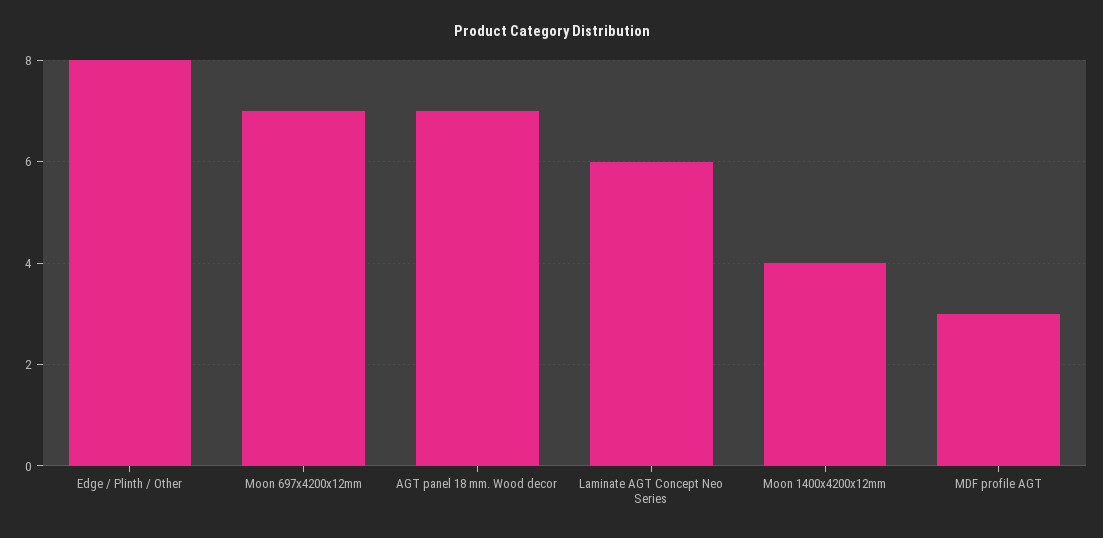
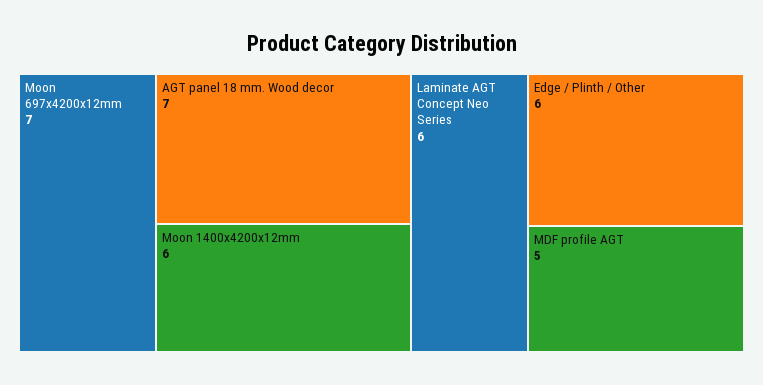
  {
-   "Edge / Plinth / Other": 8,
+   "Edge / Plinth / Other": 6,
    "Moon 697x4200x12mm": 7,
    "AGT panel 18 mm. Wood decor": 7,
    "Laminate AGT Concept Neo Series": 6,
-   "Moon 1400x4200x12mm": 4,
+   "Moon 1400x4200x12mm": 6,
-   "MDF profile AGT": 3
+   "MDF profile AGT": 5
  }

